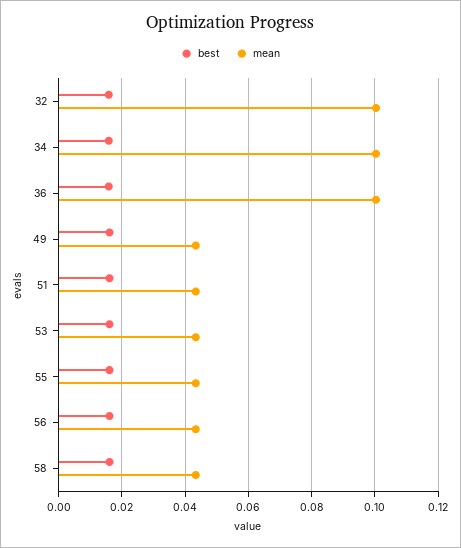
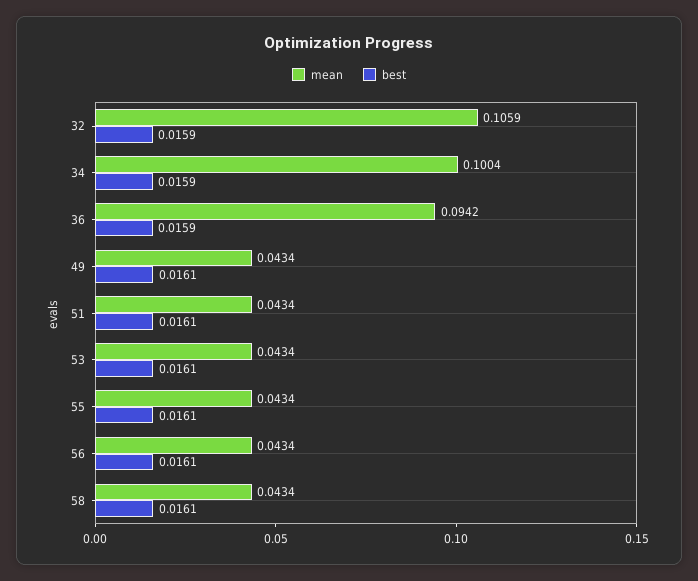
  {
    "best": {
      "32": 0.0159,
      "34": 0.0159,
      "36": 0.0159,
      "49": 0.0161,
      "51": 0.0161,
      "53": 0.0161,
      "55": 0.0161,
      "56": 0.0161,
      "58": 0.0161
    },
    "mean": {
-     "32": 0.1,
+     "32": 0.1059,
      "34": 0.1004,
-     "36": 0.1,
+     "36": 0.0942,
      "49": 0.0434,
      "51": 0.0434,
      "53": 0.0434,
      "55": 0.0434,
      "56": 0.0434,
      "58": 0.0434
    }
  }

